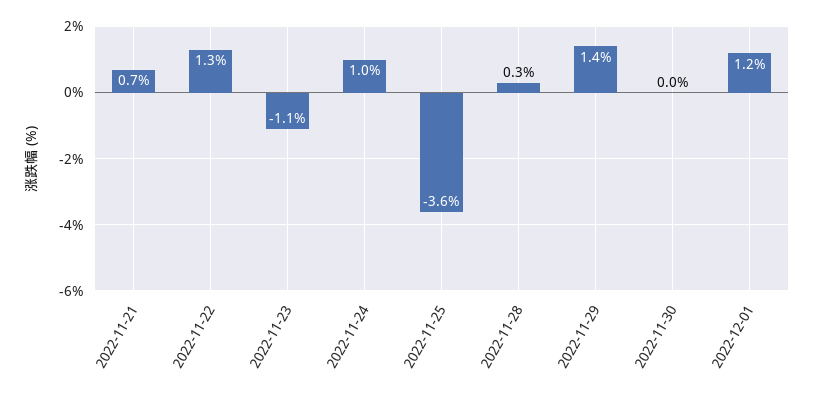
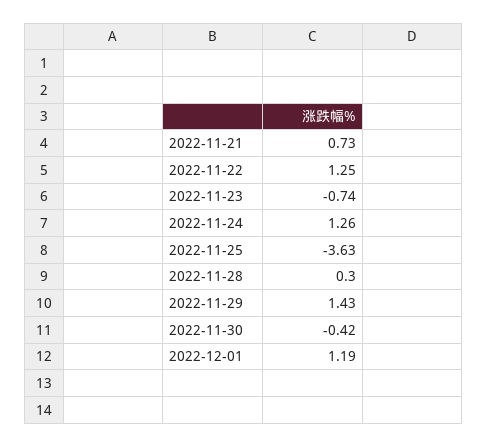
  {
    "2022-11-21": 0.73,
    "2022-11-22": 1.25,
-   "2022-11-23": -1.1,
+   "2022-11-23": -0.74,
-   "2022-11-24": 1,
+   "2022-11-24": 1.26,
    "2022-11-25": -3.63,
    "2022-11-28": 0.3,
    "2022-11-29": 1.43,
-   "2022-11-30": 0,
+   "2022-11-30": -0.42,
    "2022-12-01": 1.19
  }

